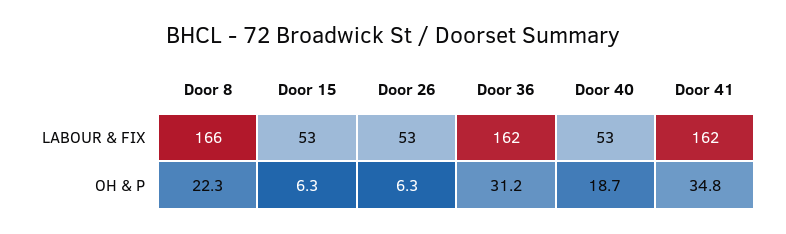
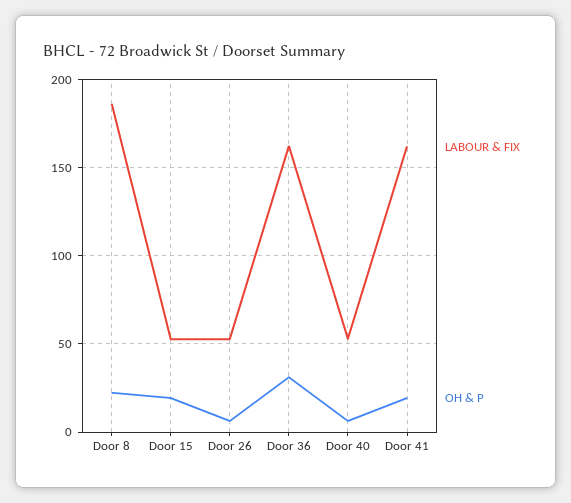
  {
    "LABOUR & FIX": {
-     "Door 8": 166,
+     "Door 8": 185,
      "Door 15": 53,
      "Door 26": 53,
      "Door 36": 162,
      "Door 40": 53,
      "Door 41": 162
    },
    "OH & P": {
      "Door 8": 22.3,
-     "Door 15": 6.3,
+     "Door 15": 20,
      "Door 26": 6.3,
      "Door 36": 31.2,
-     "Door 40": 18.7,
+     "Door 40": 5,
-     "Door 41": 34.8
+     "Door 41": 20
    }
  }

